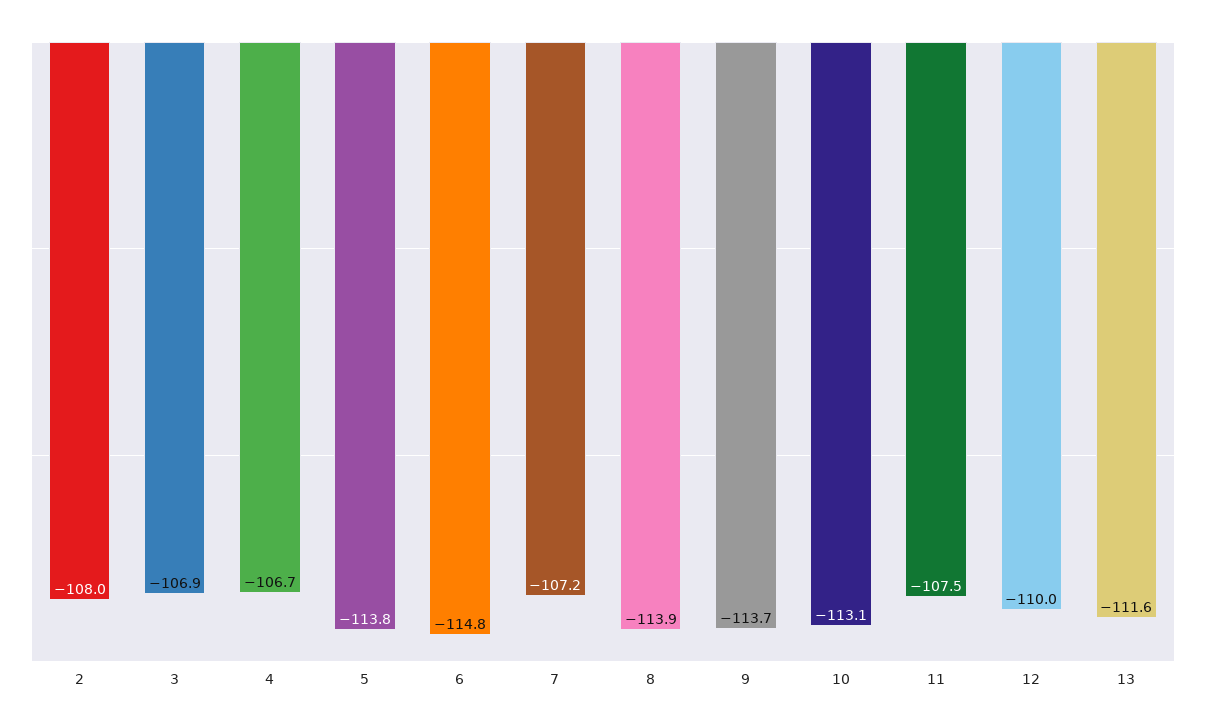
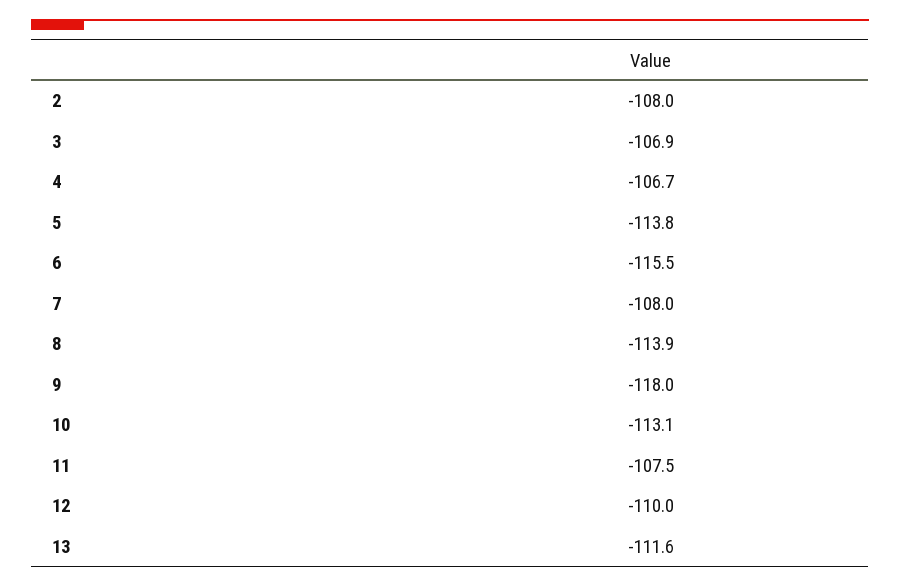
  {
    "2": -108,
    "3": -106.9,
    "4": -106.7,
    "5": -113.8,
-   "6": -114.8,
+   "6": -115.5,
-   "7": -107.2,
+   "7": -108,
    "8": -113.9,
-   "9": -113.7,
+   "9": -118,
    "10": -113.1,
    "11": -107.5,
    "12": -110,
    "13": -111.6
  }

